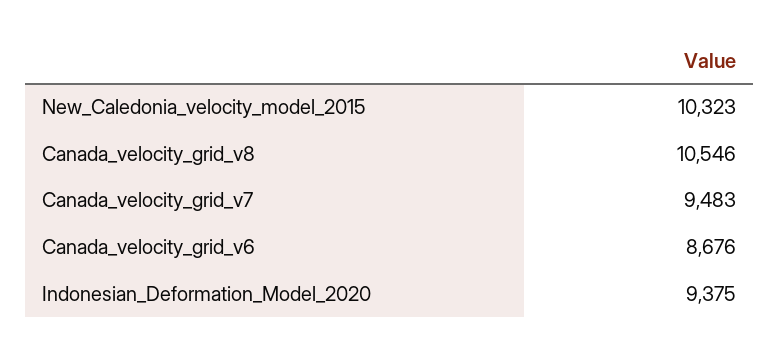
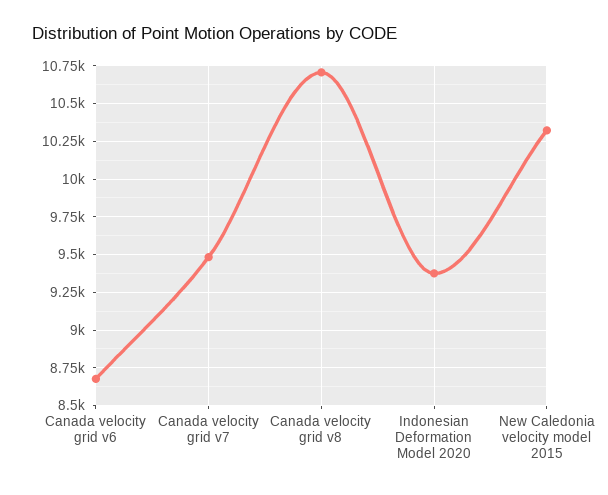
  {
    "New_Caledonia_velocity_model_2015": 10323,
-   "Canada_velocity_grid_v8": 10546,
+   "Canada_velocity_grid_v8": 10700,
    "Canada_velocity_grid_v7": 9483,
    "Canada_velocity_grid_v6": 8676,
    "Indonesian_Deformation_Model_2020": 9375
  }

